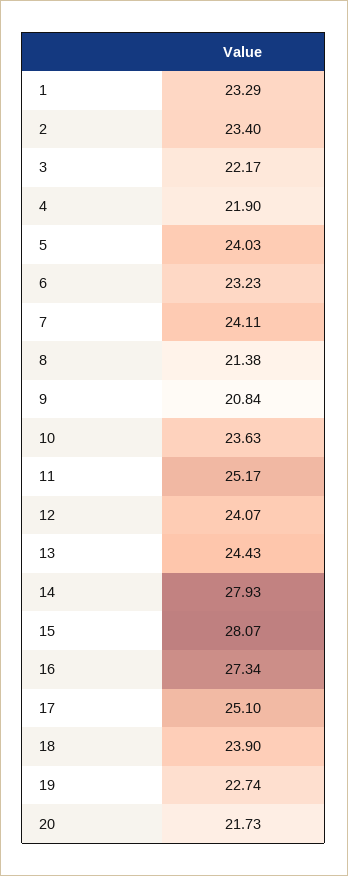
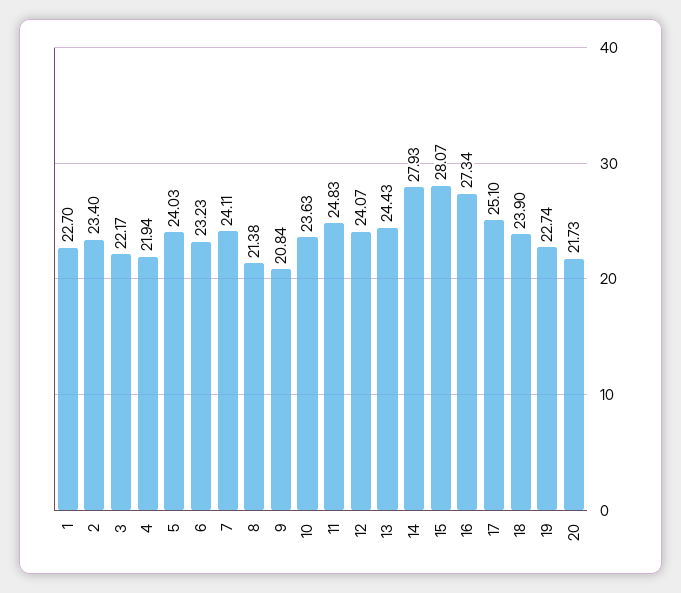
  {
-   "1": 23.29,
+   "1": 22.7,
    "2": 23.4,
    "3": 22.17,
-   "4": 21.9,
+   "4": 21.94,
    "5": 24.03,
    "6": 23.23,
    "7": 24.11,
    "8": 21.38,
    "9": 20.84,
    "10": 23.63,
-   "11": 25.17,
+   "11": 24.83,
    "12": 24.07,
    "13": 24.43,
    "14": 27.93,
    "15": 28.07,
    "16": 27.34,
    "17": 25.1,
    "18": 23.9,
    "19": 22.74,
    "20": 21.73
  }

